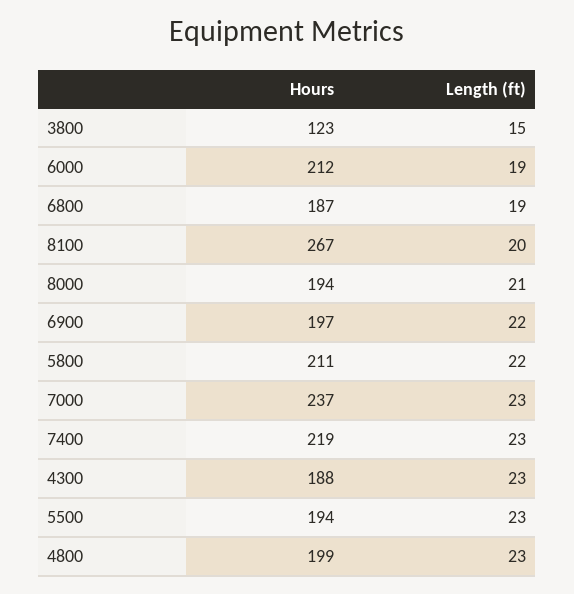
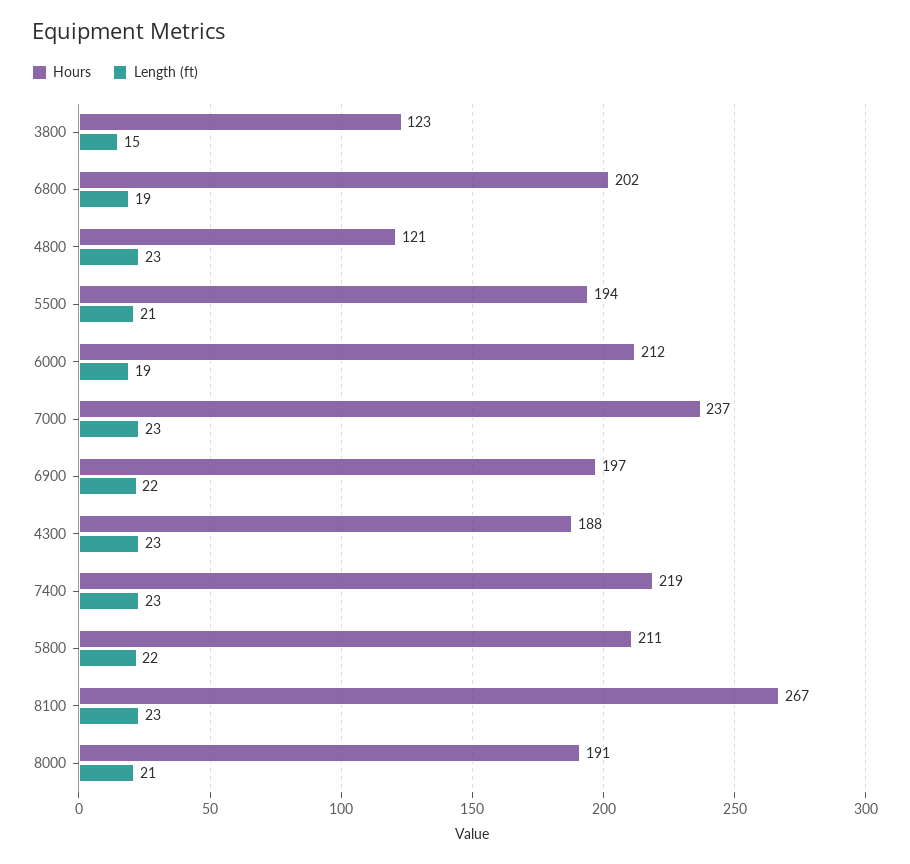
  {
    "Hours": {
      "3800": 123,
      "6000": 212,
-     "6800": 187,
+     "6800": 202,
      "8100": 267,
-     "8000": 194,
+     "8000": 191,
      "6900": 197,
      "5800": 211,
      "7000": 237,
      "7400": 219,
      "4300": 188,
      "5500": 194,
-     "4800": 199
+     "4800": 121
    },
    "Length (ft)": {
      "3800": 15,
      "6000": 19,
      "6800": 19,
-     "8100": 20,
+     "8100": 23,
      "8000": 21,
      "6900": 22,
      "5800": 22,
      "7000": 23,
      "7400": 23,
      "4300": 23,
-     "5500": 23,
+     "5500": 21,
      "4800": 23
    }
  }

